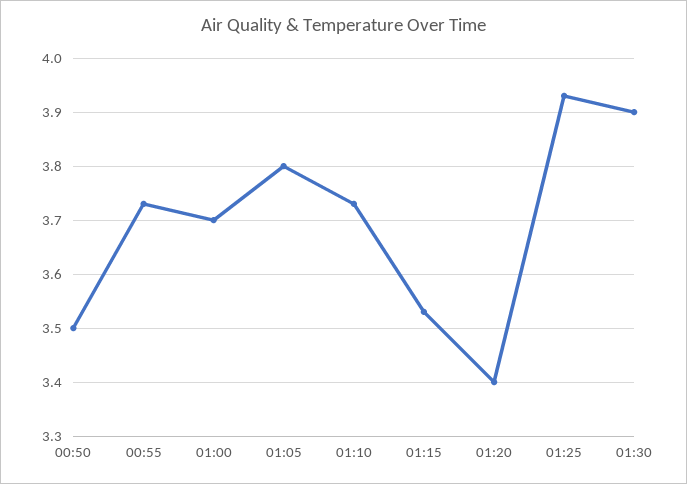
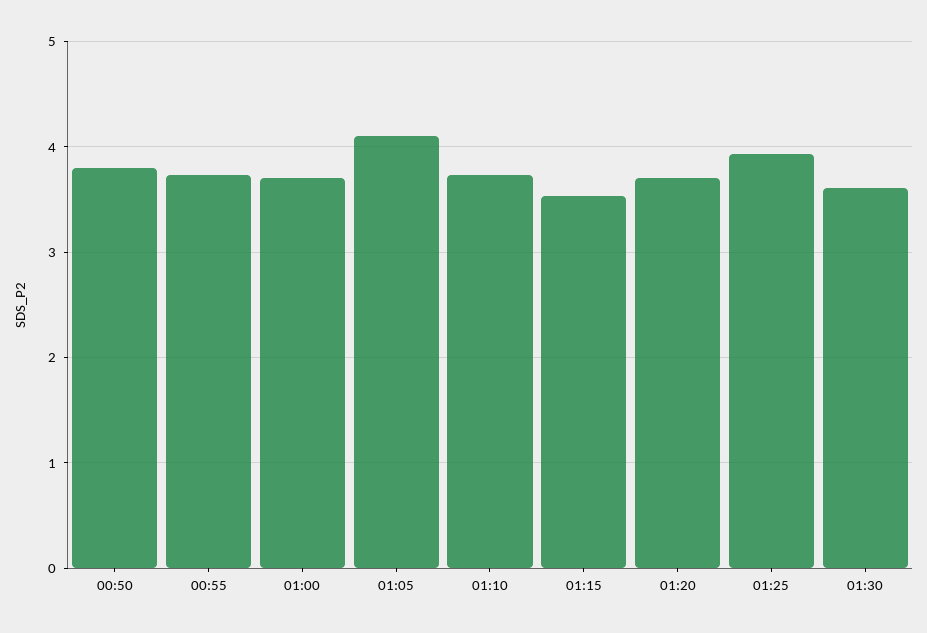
  {
-   "00:50": 3.5,
+   "00:50": 3.8,
    "00:55": 3.75,
    "01:00": 3.7,
-   "01:05": 3.8,
+   "01:05": 4.1,
    "01:10": 3.75,
    "01:15": 3.55,
-   "01:20": 3.4,
+   "01:20": 3.7,
    "01:25": 3.95,
-   "01:30": 3.9
+   "01:30": 3.6
  }

